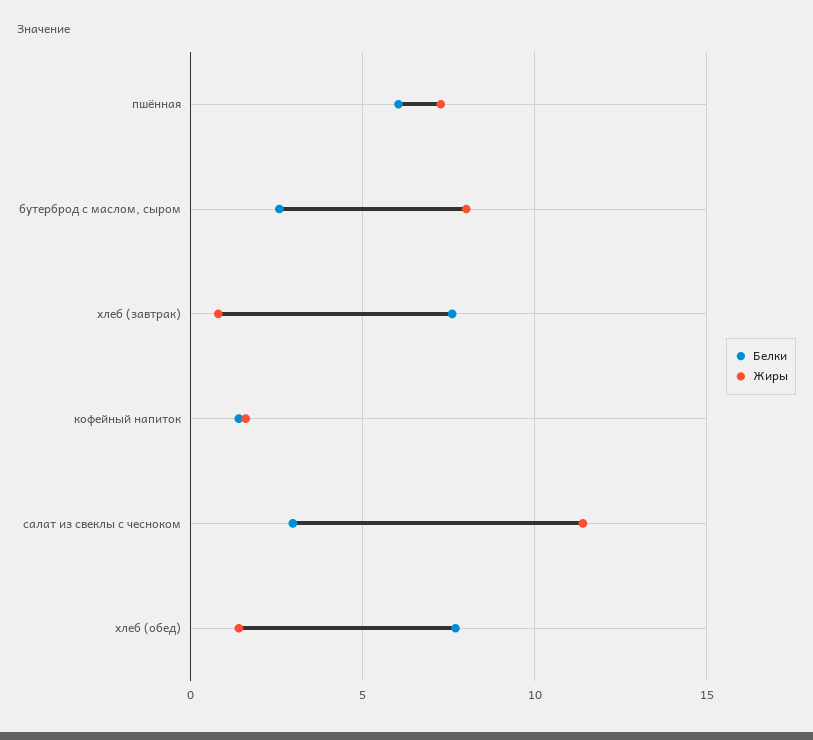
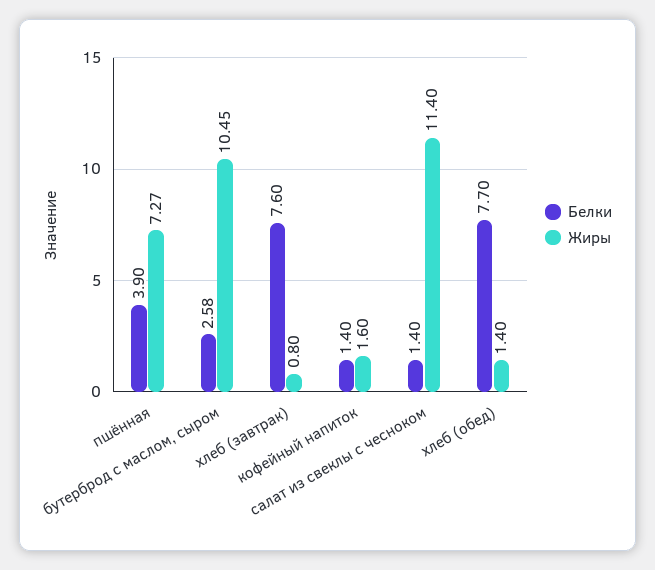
  {
    "Белки": {
-     "пшённая": 6,
+     "пшённая": 3.9,
      "бутерброд с маслом, сыром": 2.58,
      "хлеб (завтрак)": 7.6,
      "кофейный напиток": 1.4,
-     "салат из свеклы с чесноком": 3,
+     "салат из свеклы с чесноком": 1.4,
      "хлеб (обед)": 7.7
    },
    "Жиры": {
      "пшённая": 7.27,
-     "бутерброд с маслом, сыром": 8,
+     "бутерброд с маслом, сыром": 10.45,
      "хлеб (завтрак)": 0.8,
      "кофейный напиток": 1.6,
      "салат из свеклы с чесноком": 11.4,
      "хлеб (обед)": 1.4
    }
  }

